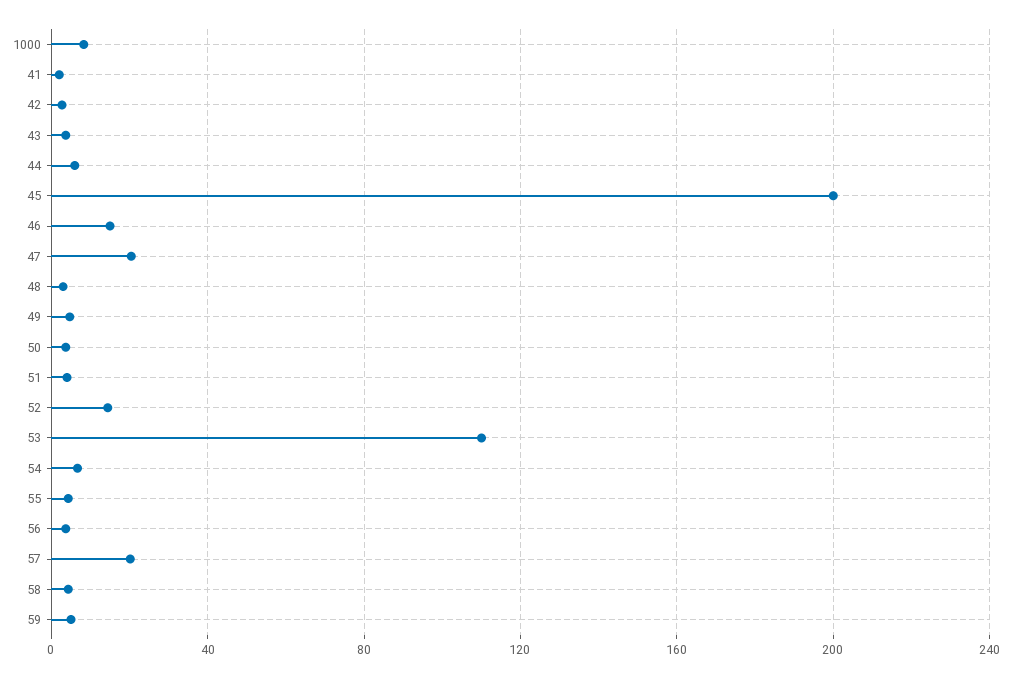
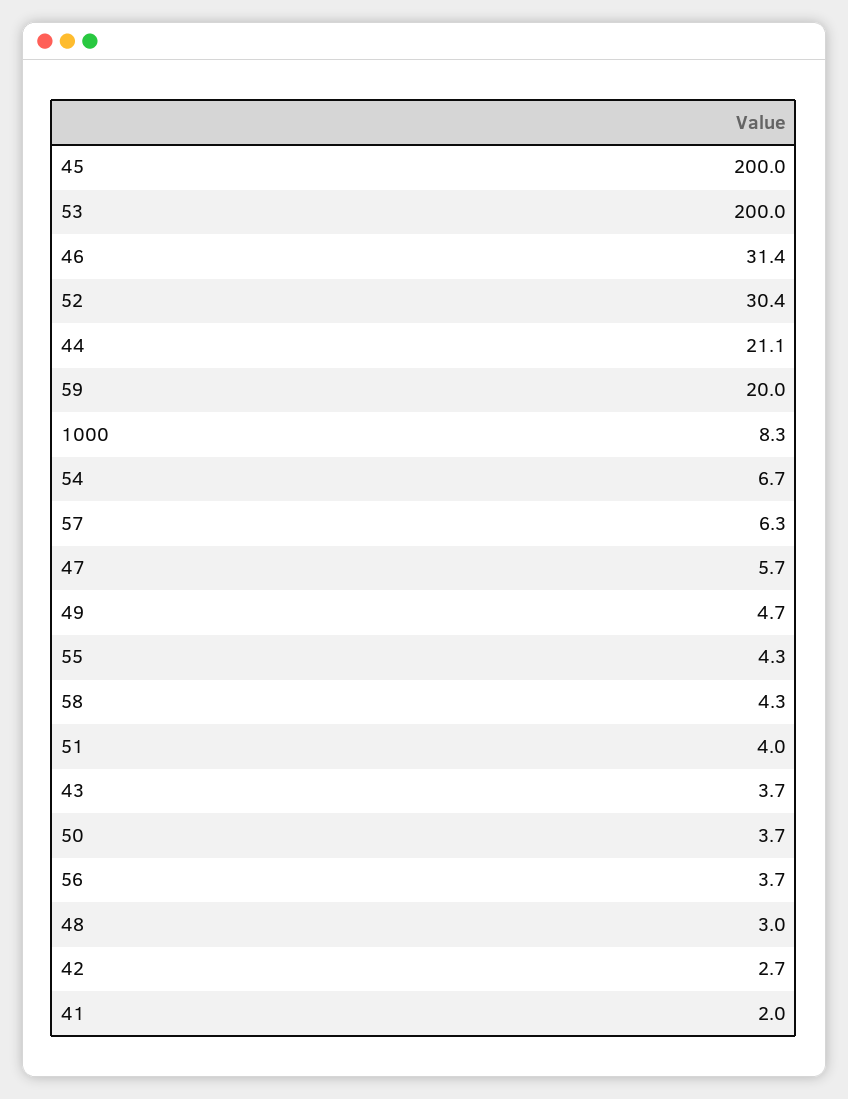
  {
    "1000": 8.3,
    "41": 2,
    "42": 2.7,
    "43": 3.7,
-   "44": 5,
+   "44": 21.1,
    "45": 200,
-   "46": 15,
+   "46": 31.4,
-   "47": 20,
+   "47": 5.7,
    "48": 3,
    "49": 4.7,
    "50": 3.7,
    "51": 4,
-   "52": 15,
+   "52": 30.4,
-   "53": 110,
+   "53": 200,
    "54": 6.7,
    "55": 4.3,
    "56": 3.7,
-   "57": 20,
+   "57": 6.3,
    "58": 4.3,
-   "59": 5
+   "59": 20
  }

